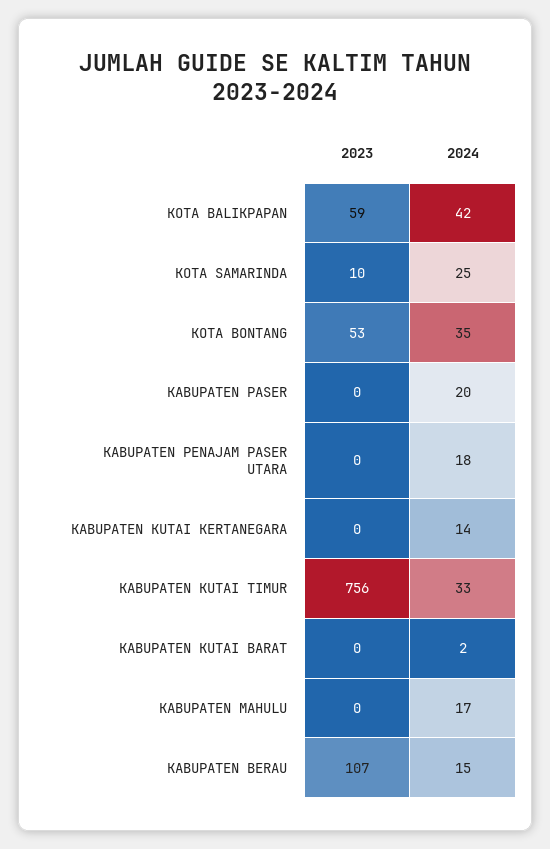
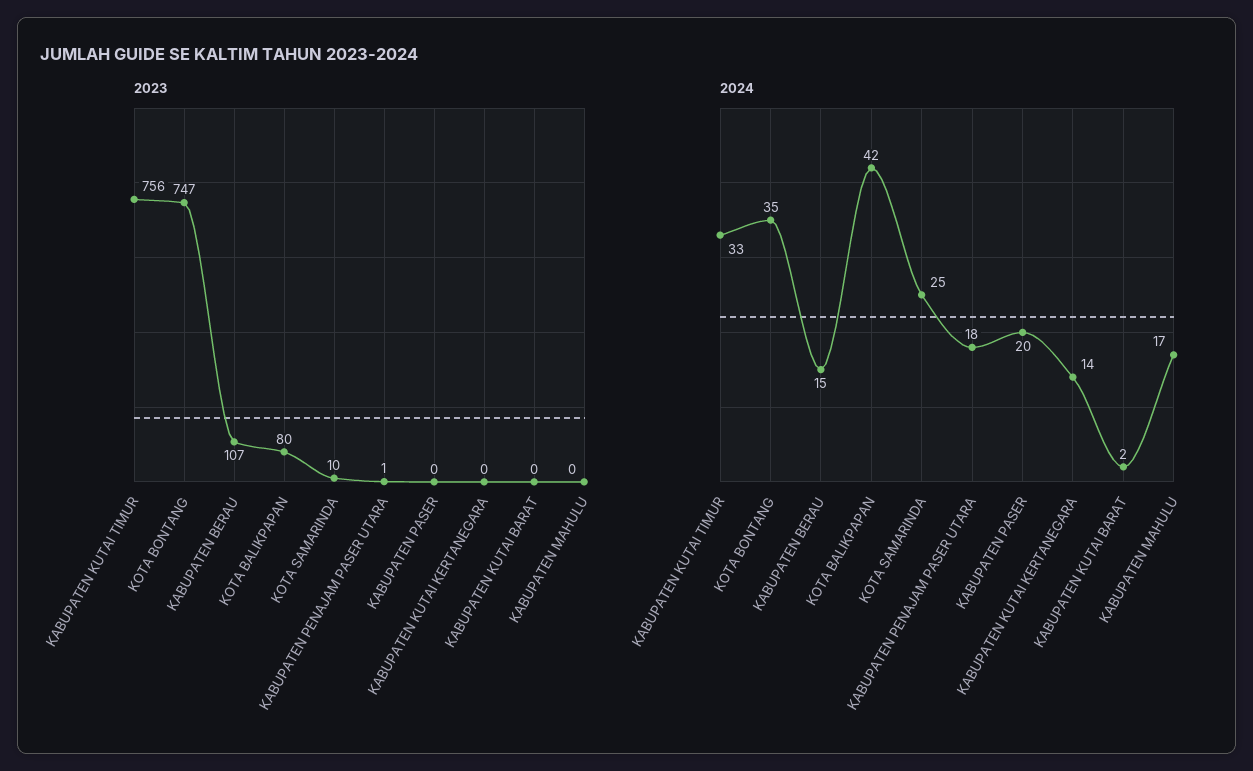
  {
    "2023": {
-     "KOTA BALIKPAPAN": 59,
+     "KOTA BALIKPAPAN": 80,
      "KOTA SAMARINDA": 10,
-     "KOTA BONTANG": 53,
+     "KOTA BONTANG": 747,
      "KABUPATEN PASER": 0,
-     "KABUPATEN PENAJAM PASER UTARA": 0,
+     "KABUPATEN PENAJAM PASER UTARA": 1,
      "KABUPATEN KUTAI KERTANEGARA": 0,
      "KABUPATEN KUTAI TIMUR": 756,
      "KABUPATEN KUTAI BARAT": 0,
      "KABUPATEN MAHULU": 0,
      "KABUPATEN BERAU": 107
    },
    "2024": {
      "KOTA BALIKPAPAN": 42,
      "KOTA SAMARINDA": 25,
      "KOTA BONTANG": 35,
      "KABUPATEN PASER": 20,
      "KABUPATEN PENAJAM PASER UTARA": 18,
      "KABUPATEN KUTAI KERTANEGARA": 14,
      "KABUPATEN KUTAI TIMUR": 33,
      "KABUPATEN KUTAI BARAT": 2,
      "KABUPATEN MAHULU": 17,
      "KABUPATEN BERAU": 15
    }
  }

